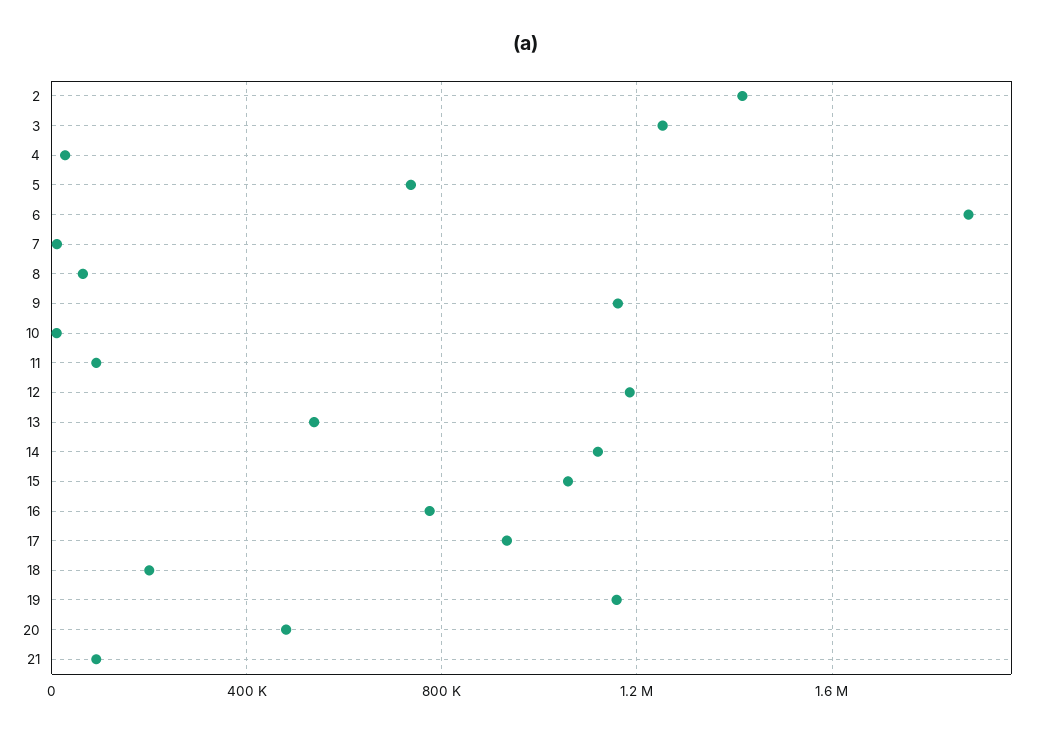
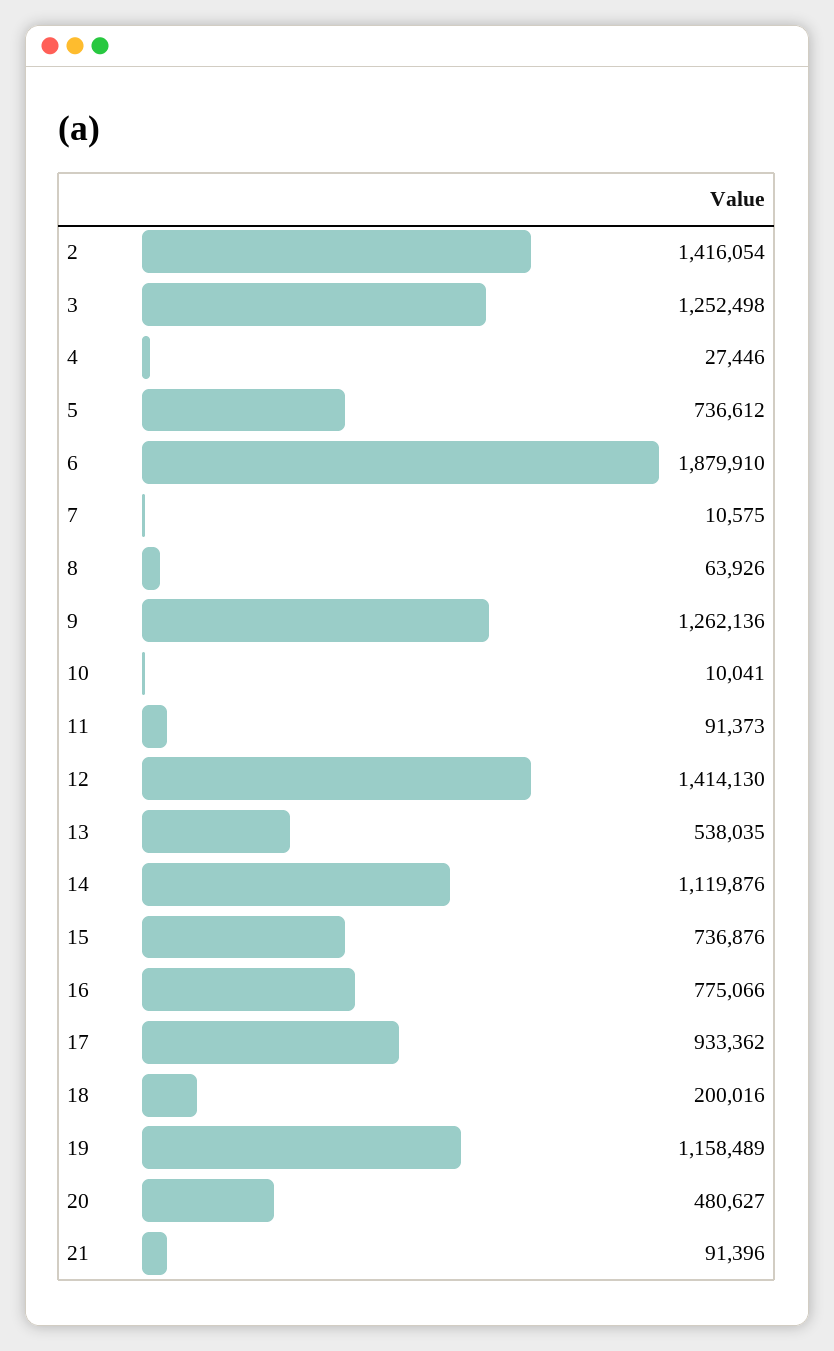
  {
    "2": 1416054,
    "3": 1252498,
    "4": 27446,
    "5": 736612,
    "6": 1879910,
    "7": 10575,
    "8": 63926,
-   "9": 1150000,
+   "9": 1262136,
    "10": 10041,
    "11": 91373,
-   "12": 1200000,
+   "12": 1414130,
    "13": 538035,
    "14": 1119876,
-   "15": 1050000,
+   "15": 736876,
    "16": 775066,
    "17": 933362,
    "18": 200016,
    "19": 1158489,
    "20": 480627,
    "21": 91396
  }

